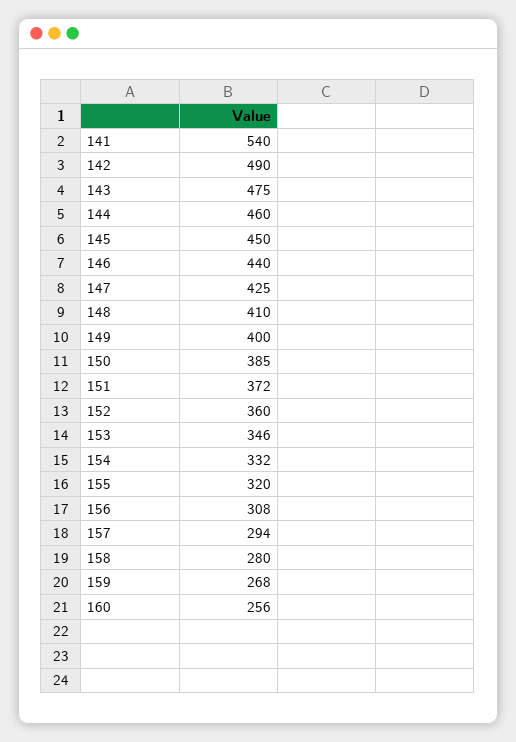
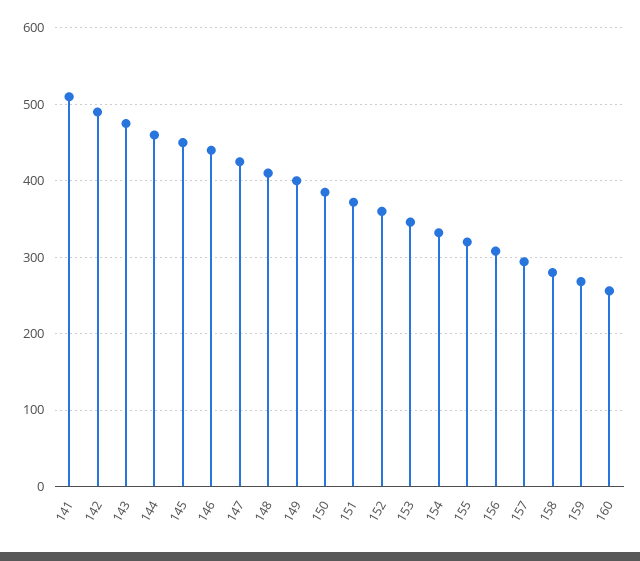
  {
-   "141": 540,
+   "141": 510,
    "142": 490,
    "143": 475,
    "144": 460,
    "145": 450,
    "146": 440,
    "147": 425,
    "148": 410,
    "149": 400,
    "150": 385,
    "151": 372,
    "152": 360,
    "153": 346,
    "154": 332,
    "155": 320,
    "156": 308,
    "157": 294,
    "158": 280,
    "159": 268,
    "160": 256
  }

